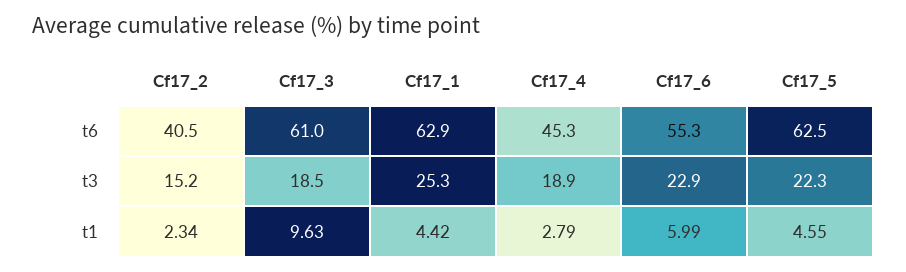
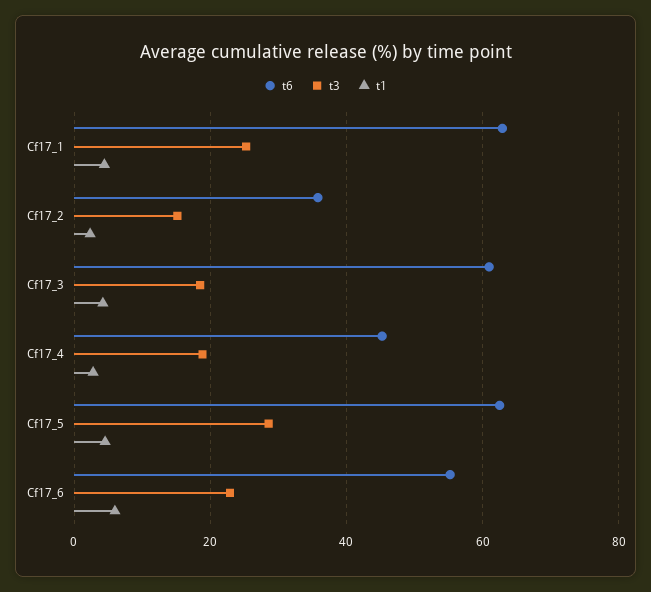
  {
    "t6": {
-     "Cf17_2": 40.5,
+     "Cf17_2": 36,
      "Cf17_3": 61,
      "Cf17_1": 62.9,
      "Cf17_4": 45.3,
      "Cf17_6": 55.3,
      "Cf17_5": 62.5
    },
    "t3": {
      "Cf17_2": 15.2,
      "Cf17_3": 18.5,
      "Cf17_1": 25.3,
      "Cf17_4": 18.9,
      "Cf17_6": 22.9,
-     "Cf17_5": 22.3
+     "Cf17_5": 28
    },
    "t1": {
      "Cf17_2": 2.34,
-     "Cf17_3": 9.63,
+     "Cf17_3": 4,
      "Cf17_1": 4.42,
      "Cf17_4": 2.79,
      "Cf17_6": 5.99,
      "Cf17_5": 4.55
    }
  }

